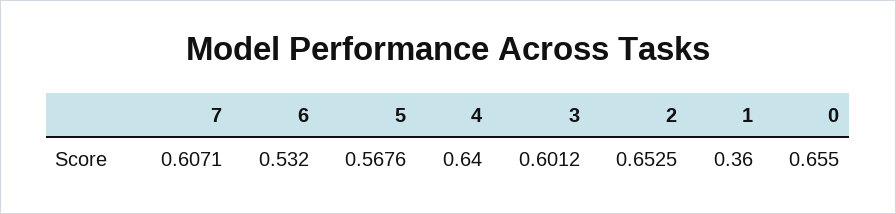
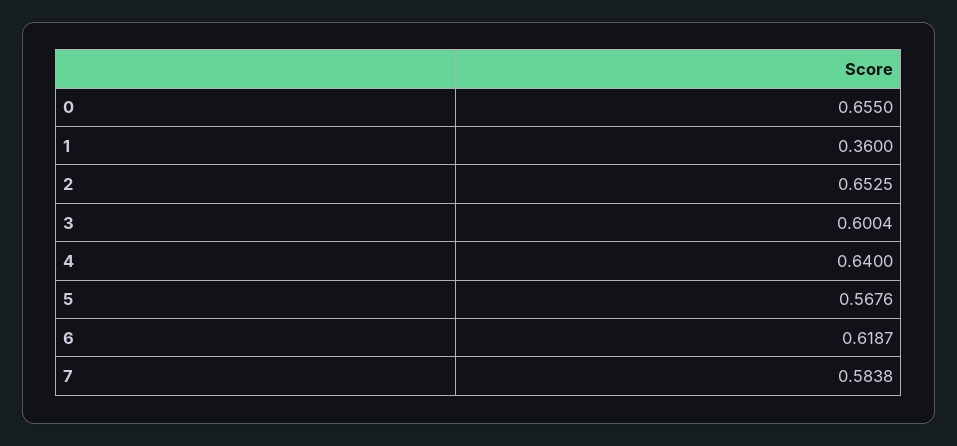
  {
-   "7": 0.6071,
+   "7": 0.5838,
-   "6": 0.532,
+   "6": 0.6187,
    "5": 0.5676,
    "4": 0.64,
-   "3": 0.6012,
+   "3": 0.6004,
    "2": 0.6525,
    "1": 0.36,
    "0": 0.655
  }

